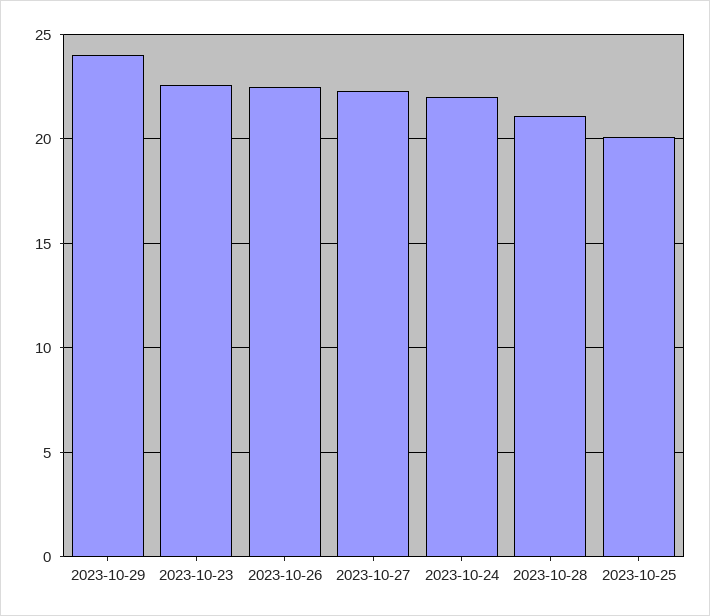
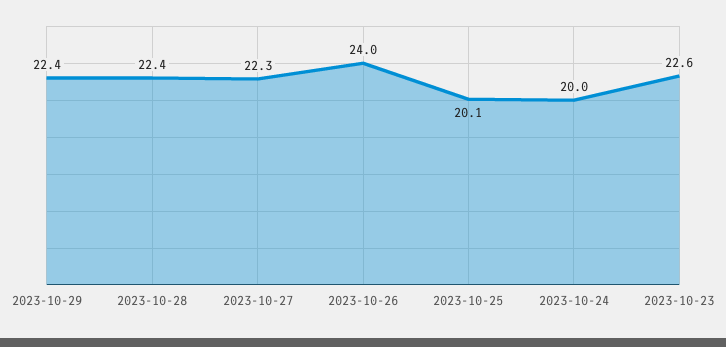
  {
-   "2023-10-29": 24,
+   "2023-10-29": 22.4,
    "2023-10-23": 22.6,
-   "2023-10-26": 22.5,
+   "2023-10-26": 24,
    "2023-10-27": 22.3,
-   "2023-10-24": 22,
+   "2023-10-24": 20,
-   "2023-10-28": 21,
+   "2023-10-28": 22.4,
    "2023-10-25": 20.1
  }

